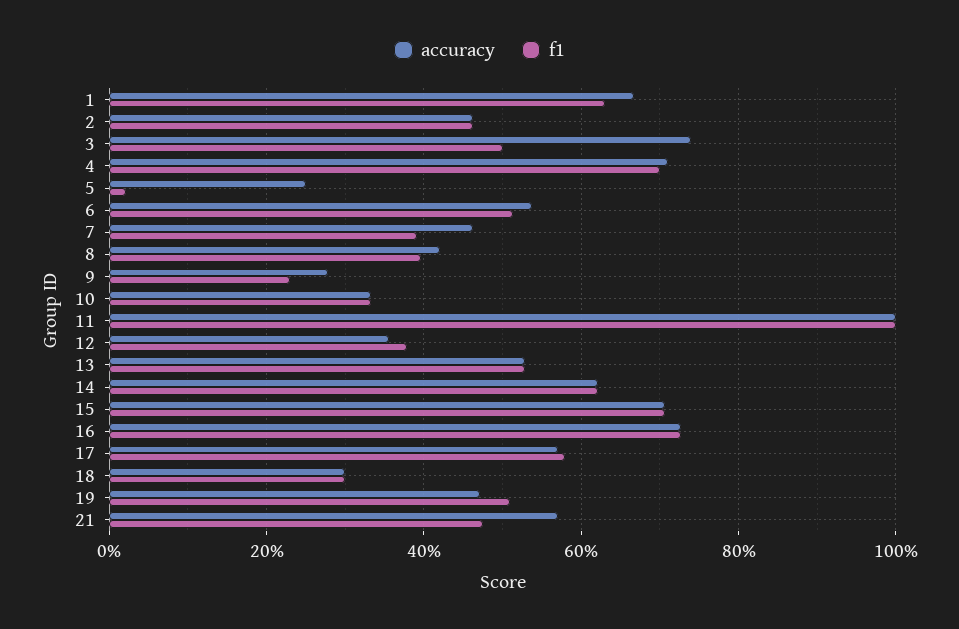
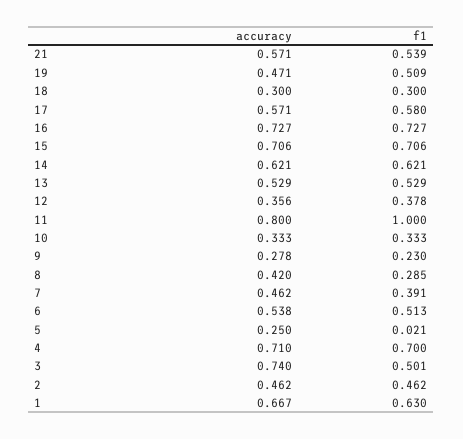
  {
    "accuracy": {
      "1": 0.667,
      "2": 0.462,
      "3": 0.74,
      "4": 0.71,
      "5": 0.25,
      "6": 0.538,
      "7": 0.462,
      "8": 0.42,
      "9": 0.278,
      "10": 0.333,
-     "11": 1,
+     "11": 0.8,
      "12": 0.356,
      "13": 0.529,
      "14": 0.621,
      "15": 0.706,
      "16": 0.727,
      "17": 0.571,
      "18": 0.3,
      "19": 0.471,
      "21": 0.571
    },
    "f1": {
      "1": 0.63,
      "2": 0.462,
      "3": 0.501,
      "4": 0.7,
      "5": 0.021,
      "6": 0.513,
      "7": 0.391,
-     "8": 0.4,
+     "8": 0.285,
      "9": 0.23,
      "10": 0.333,
      "11": 1,
      "12": 0.378,
      "13": 0.529,
      "14": 0.621,
      "15": 0.706,
      "16": 0.727,
      "17": 0.58,
      "18": 0.3,
      "19": 0.509,
-     "21": 0.48
+     "21": 0.539
    }
  }

